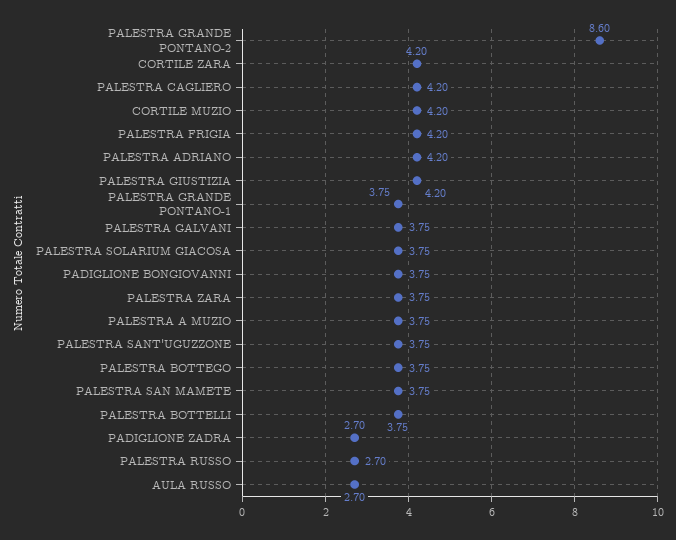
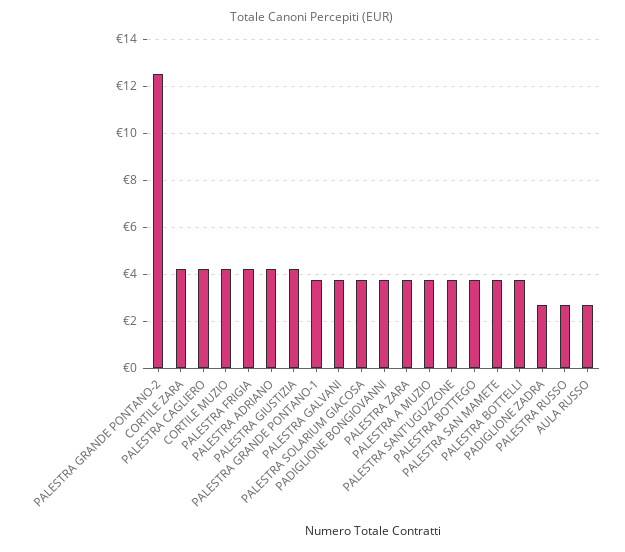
  {
-   "PALESTRA GRANDE PONTANO-2": 8.6,
+   "PALESTRA GRANDE PONTANO-2": 12.5,
    "CORTILE ZARA": 4.2,
    "PALESTRA CAGLIERO": 4.2,
    "CORTILE MUZIO": 4.2,
    "PALESTRA FRIGIA": 4.2,
    "PALESTRA ADRIANO": 4.2,
    "PALESTRA GIUSTIZIA": 4.2,
    "PALESTRA GRANDE PONTANO-1": 3.75,
    "PALESTRA GALVANI": 3.75,
    "PALESTRA SOLARIUM GIACOSA": 3.75,
    "PADIGLIONE BONGIOVANNI": 3.75,
    "PALESTRA ZARA": 3.75,
    "PALESTRA A MUZIO": 3.75,
    "PALESTRA SANT'UGUZZONE": 3.75,
    "PALESTRA BOTTEGO": 3.75,
    "PALESTRA SAN MAMETE": 3.75,
    "PALESTRA BOTTELLI": 3.75,
    "PADIGLIONE ZADRA": 2.7,
    "PALESTRA RUSSO": 2.7,
    "AULA RUSSO": 2.7
  }

